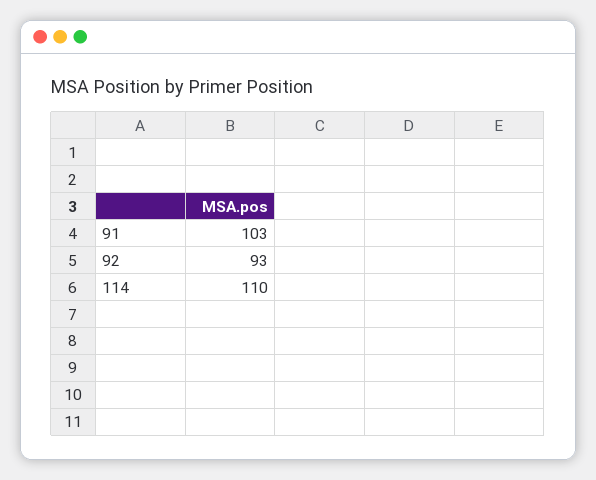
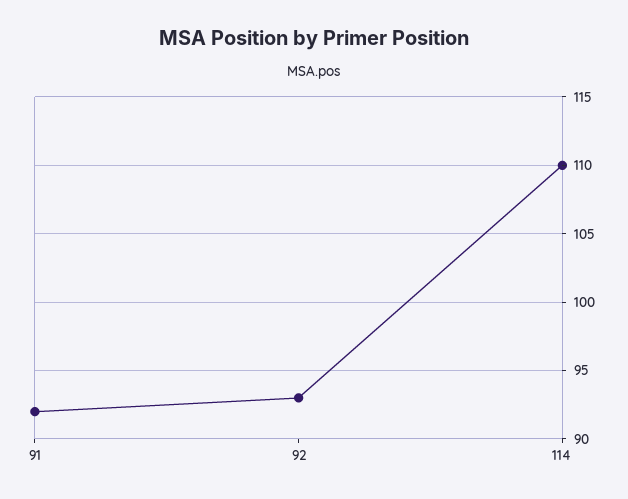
  {
-   "91": 103,
+   "91": 92,
    "92": 93,
    "114": 110
  }

